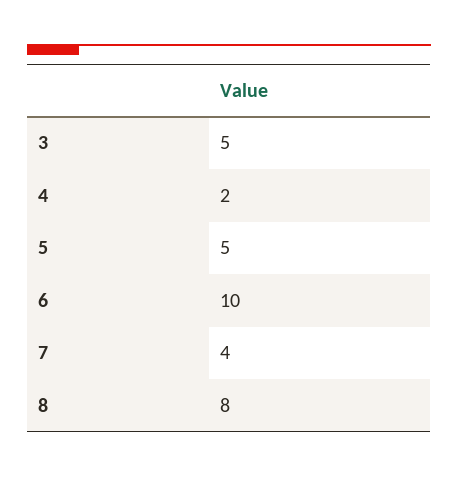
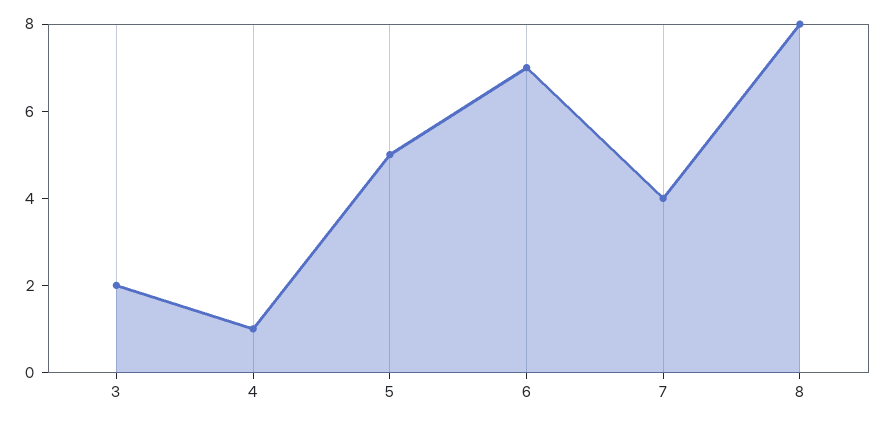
  {
-   "3": 5,
+   "3": 2,
-   "4": 2,
+   "4": 1,
    "5": 5,
-   "6": 10,
+   "6": 7,
    "7": 4,
    "8": 8
  }

